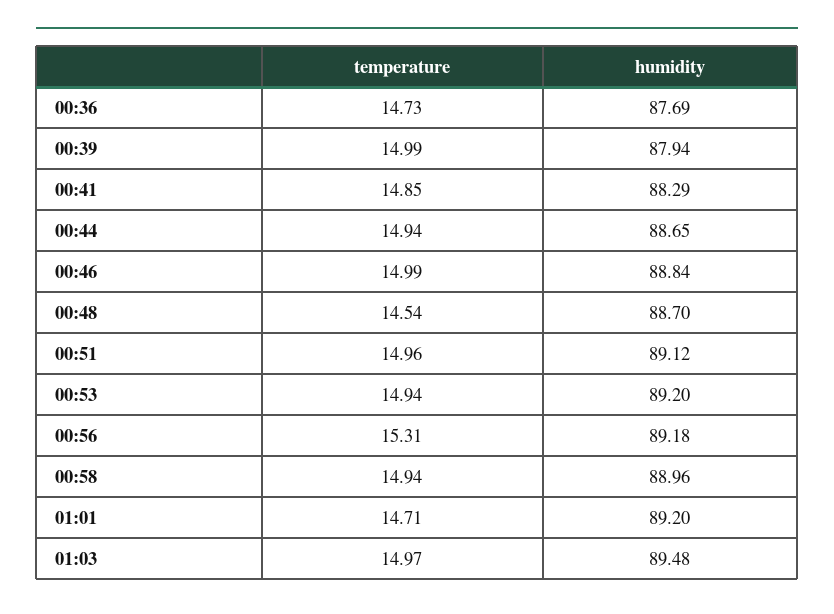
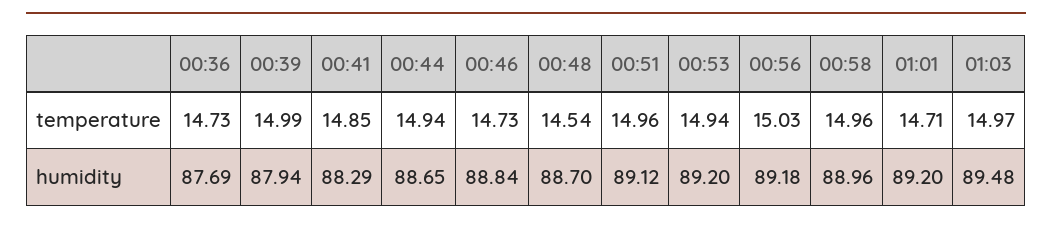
  {
    "temperature": {
      "00:36": 14.73,
      "00:39": 14.99,
      "00:41": 14.85,
      "00:44": 14.94,
-     "00:46": 14.99,
+     "00:46": 14.73,
      "00:48": 14.54,
      "00:51": 14.96,
      "00:53": 14.94,
-     "00:56": 15.31,
+     "00:56": 15.03,
-     "00:58": 14.94,
+     "00:58": 14.96,
      "01:01": 14.71,
      "01:03": 14.97
    },
    "humidity": {
      "00:36": 87.69,
      "00:39": 87.94,
      "00:41": 88.29,
      "00:44": 88.65,
      "00:46": 88.84,
      "00:48": 88.7,
      "00:51": 89.12,
      "00:53": 89.2,
      "00:56": 89.18,
      "00:58": 88.96,
      "01:01": 89.2,
      "01:03": 89.48
    }
  }

